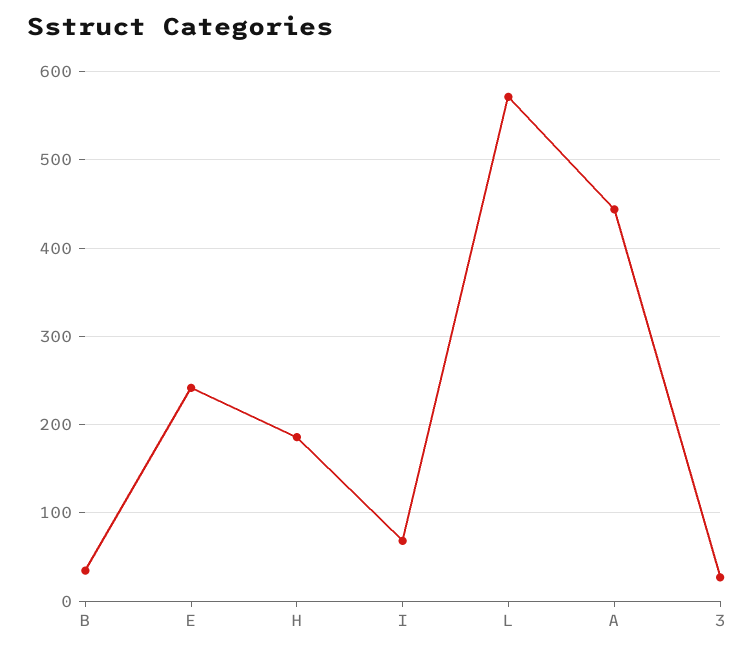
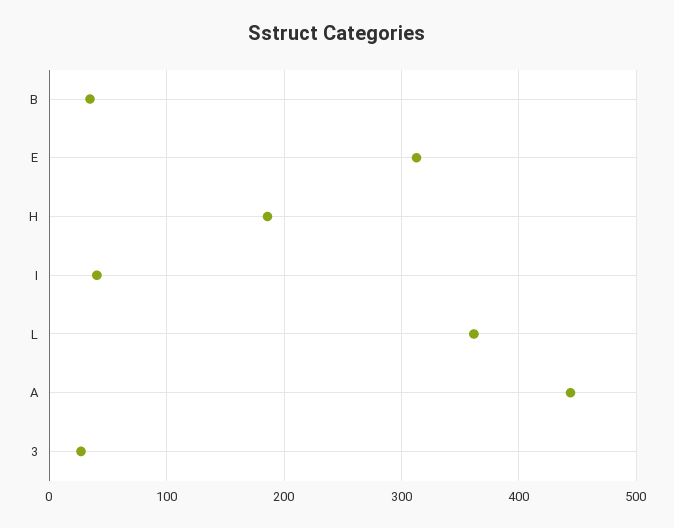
  {
    "B": 30,
-   "E": 240,
+   "E": 310,
    "H": 190,
-   "I": 70,
+   "I": 40,
-   "L": 570,
+   "L": 360,
    "A": 440,
    "3": 30
  }

